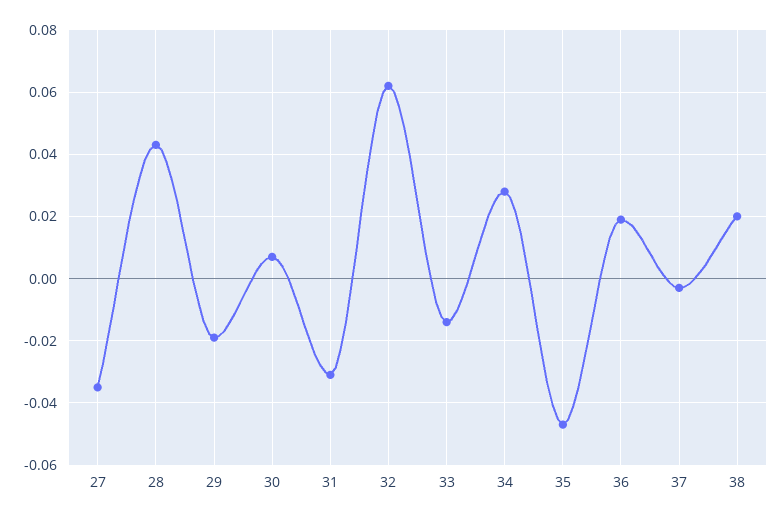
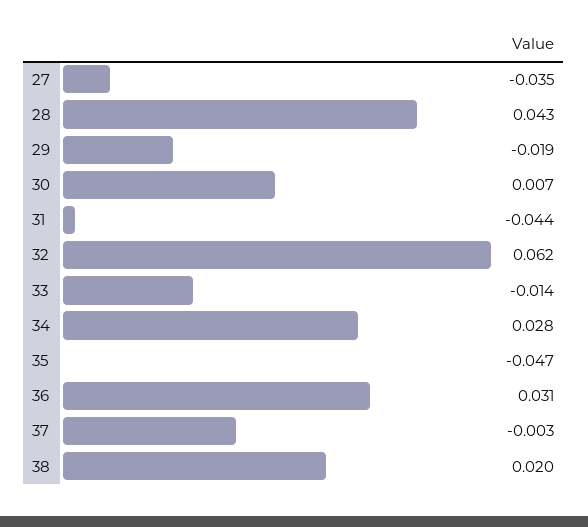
  {
    "27": -0.035,
    "28": 0.043,
    "29": -0.019,
    "30": 0.007,
-   "31": -0.03,
+   "31": -0.044,
    "32": 0.062,
    "33": -0.014,
    "34": 0.028,
    "35": -0.047,
-   "36": 0.02,
+   "36": 0.031,
    "37": -0.003,
    "38": 0.02
  }

